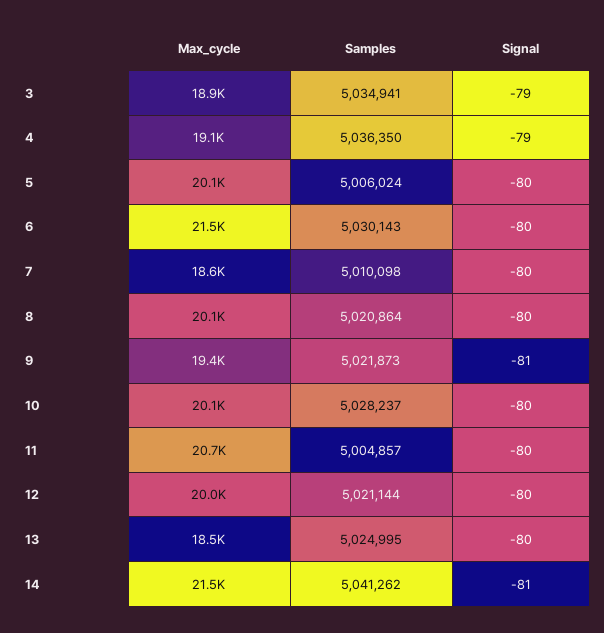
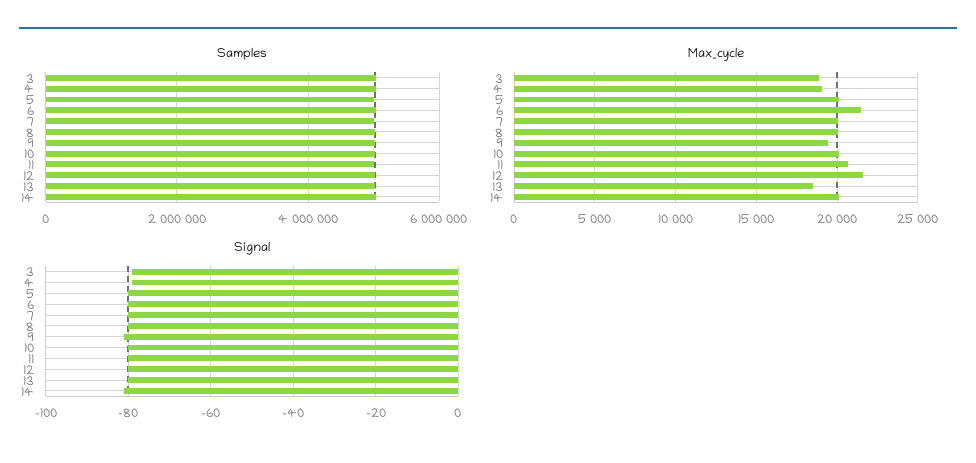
  {
    "Max_cycle": {
      "3": 18900,
      "4": 19100,
      "5": 20100,
      "6": 21500,
-     "7": 18600,
+     "7": 20000,
      "8": 20100,
      "9": 19400,
      "10": 20100,
      "11": 20700,
-     "12": 20000,
+     "12": 21500,
      "13": 18500,
-     "14": 21500
+     "14": 20000
    },
    "Samples": {
      "3": 5034941,
      "4": 5036350,
      "5": 5006024,
      "6": 5030143,
      "7": 5010098,
      "8": 5020864,
      "9": 5021873,
      "10": 5028237,
      "11": 5004857,
      "12": 5021144,
      "13": 5024995,
      "14": 5041262
    },
    "Signal": {
      "3": -79,
      "4": -79,
      "5": -80,
      "6": -80,
      "7": -80,
      "8": -80,
      "9": -81,
      "10": -80,
      "11": -80,
      "12": -80,
      "13": -80,
      "14": -81
    }
  }

